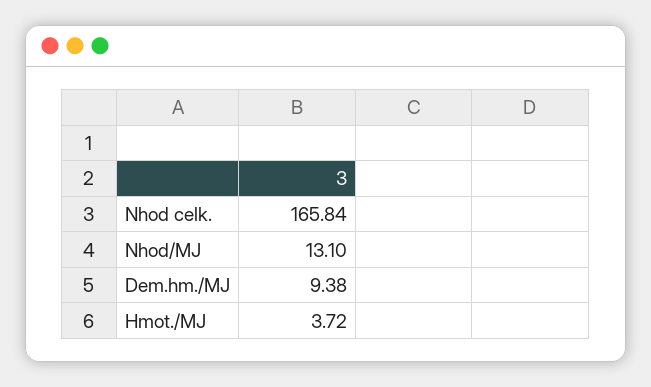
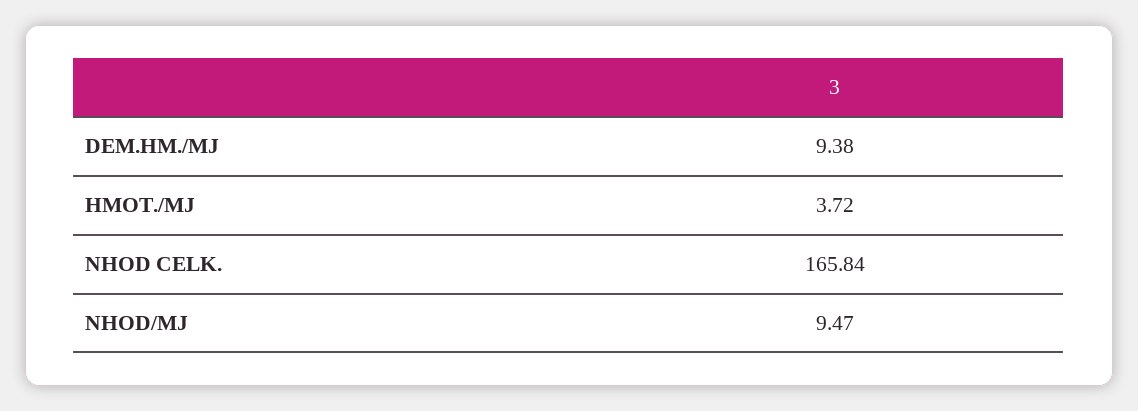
  {
    "Nhod celk.": 165.84,
-   "Nhod/MJ": 13.1,
+   "Nhod/MJ": 9.47,
    "Dem.hm./MJ": 9.38,
    "Hmot./MJ": 3.72
  }

